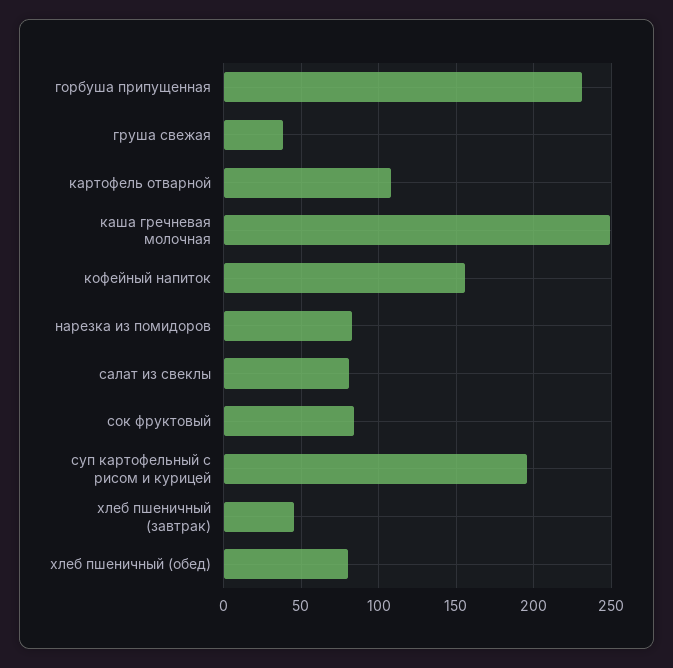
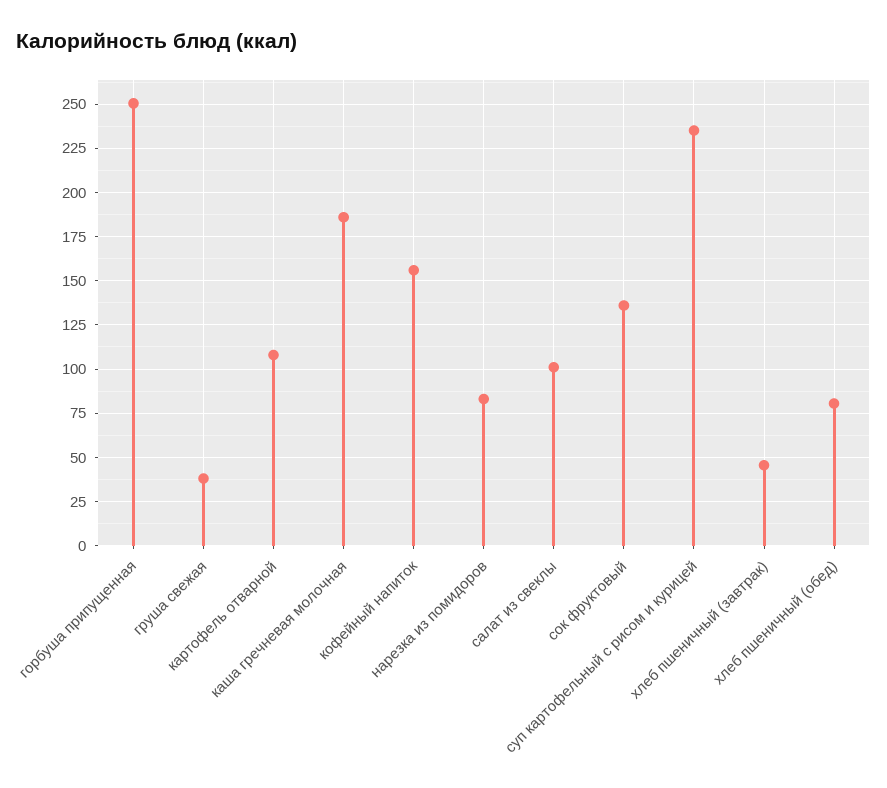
  {
-   "горбуша припущенная": 230,
+   "горбуша припущенная": 250,
    "груша свежая": 40,
    "картофель отварной": 110,
-   "каша гречневая молочная": 250,
+   "каша гречневая молочная": 185,
    "кофейный напиток": 155,
    "нарезка из помидоров": 85,
-   "салат из свеклы": 80,
+   "салат из свеклы": 100,
-   "сок фруктовый": 85,
+   "сок фруктовый": 135,
-   "суп картофельный с рисом и курицей": 195,
+   "суп картофельный с рисом и курицей": 235,
    "хлеб пшеничный (завтрак)": 45,
    "хлеб пшеничный (обед)": 80
  }

